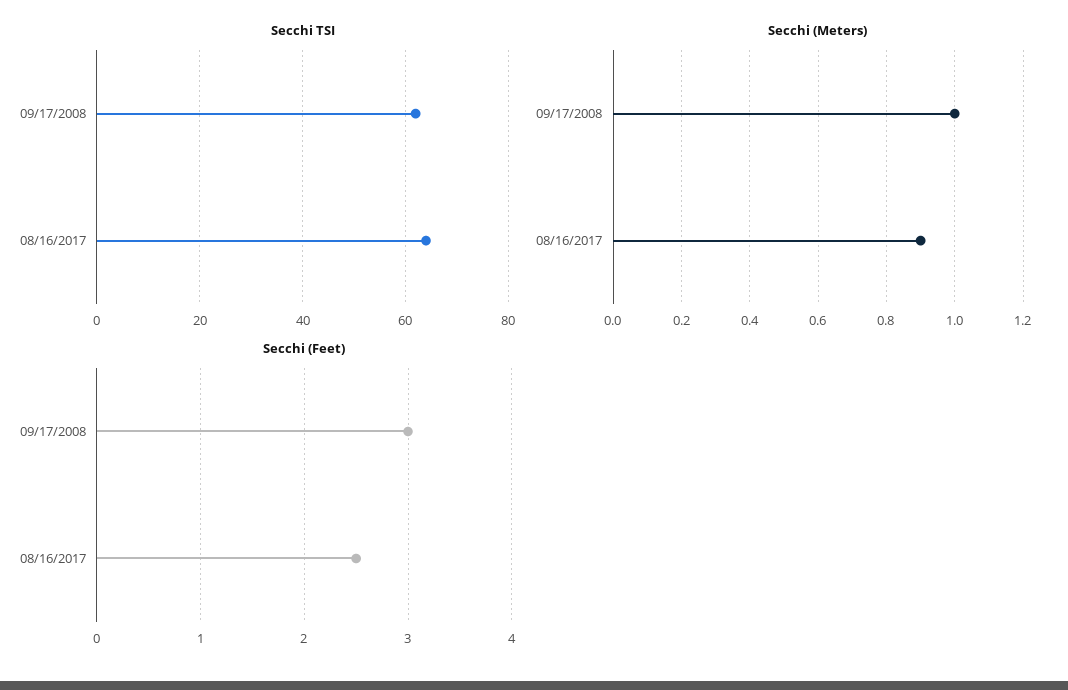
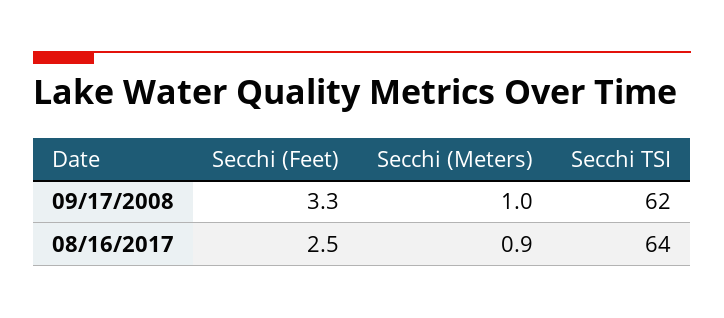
  {
    "Secchi TSI": {
      "09/17/2008": 62,
      "08/16/2017": 64
    },
    "Secchi (Meters)": {
      "09/17/2008": 1,
      "08/16/2017": 0.9
    },
    "Secchi (Feet)": {
-     "09/17/2008": 3,
+     "09/17/2008": 3.3,
      "08/16/2017": 2.5
    }
  }

